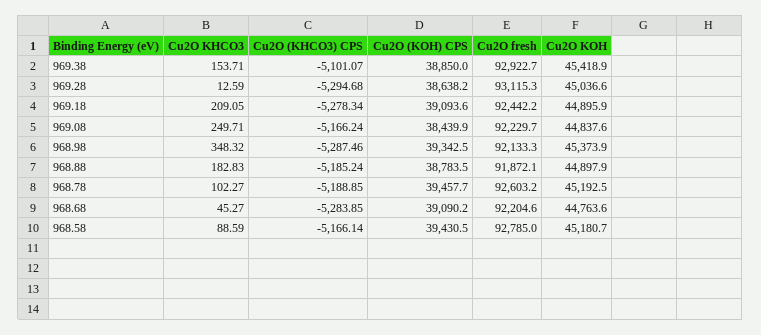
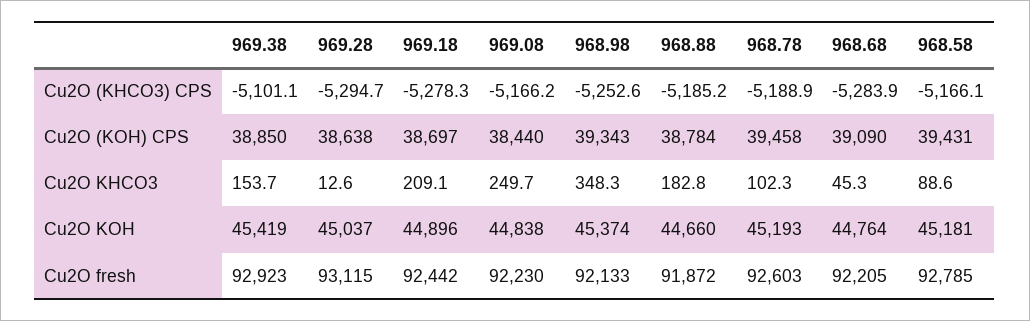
  {
    "Cu2O KHCO3": {
      "969.38": 153.71,
      "969.28": 12.59,
      "969.18": 209.05,
      "969.08": 249.71,
      "968.98": 348.32,
      "968.88": 182.83,
      "968.78": 102.27,
      "968.68": 45.27,
      "968.58": 88.59
    },
    "Cu2O (KHCO3) CPS": {
      "969.38": -5101.07,
      "969.28": -5294.68,
      "969.18": -5278.34,
      "969.08": -5166.24,
-     "968.98": -5287.46,
+     "968.98": -5252.6,
      "968.88": -5185.24,
      "968.78": -5188.85,
      "968.68": -5283.85,
      "968.58": -5166.14
    },
    "Cu2O (KOH) CPS": {
      "969.38": 38850,
      "969.28": 38638.2,
-     "969.18": 39093.6,
+     "969.18": 38697,
      "969.08": 38439.9,
      "968.98": 39342.5,
      "968.88": 38783.5,
      "968.78": 39457.7,
      "968.68": 39090.2,
      "968.58": 39430.5
    },
    "Cu2O fresh": {
      "969.38": 92922.7,
      "969.28": 93115.3,
      "969.18": 92442.2,
      "969.08": 92229.7,
      "968.98": 92133.3,
      "968.88": 91872.1,
      "968.78": 92603.2,
      "968.68": 92204.6,
      "968.58": 92785
    },
    "Cu2O KOH": {
      "969.38": 45418.9,
      "969.28": 45036.6,
      "969.18": 44895.9,
      "969.08": 44837.6,
      "968.98": 45373.9,
-     "968.88": 44897.9,
+     "968.88": 44660,
      "968.78": 45192.5,
      "968.68": 44763.6,
      "968.58": 45180.7
    }
  }

